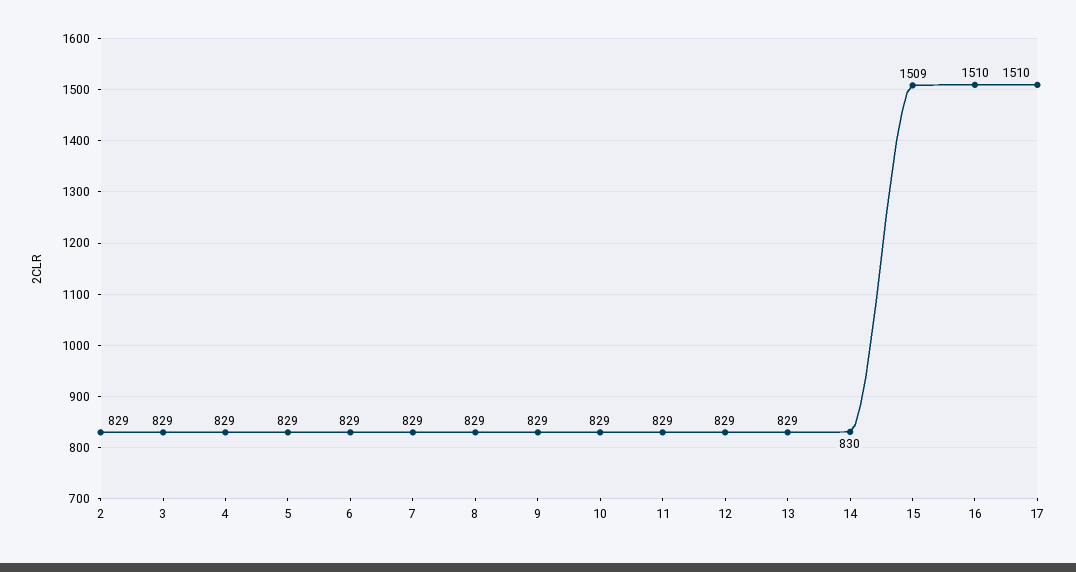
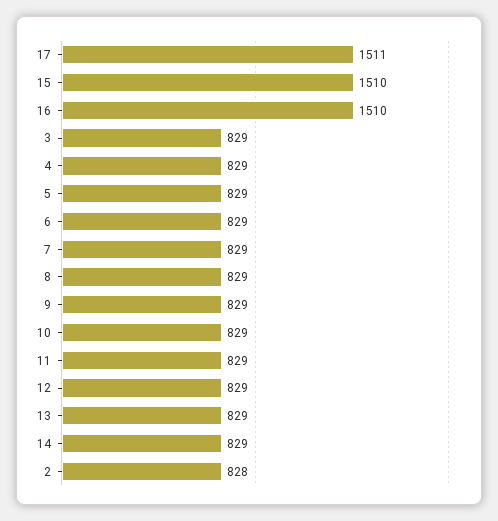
  {
-   "2": 829,
+   "2": 828,
    "3": 829,
    "4": 829,
    "5": 829,
    "6": 829,
    "7": 829,
    "8": 829,
    "9": 829,
    "10": 829,
    "11": 829,
    "12": 829,
    "13": 829,
-   "14": 830,
+   "14": 829,
-   "15": 1509,
+   "15": 1510,
    "16": 1510,
-   "17": 1510
+   "17": 1511
  }

